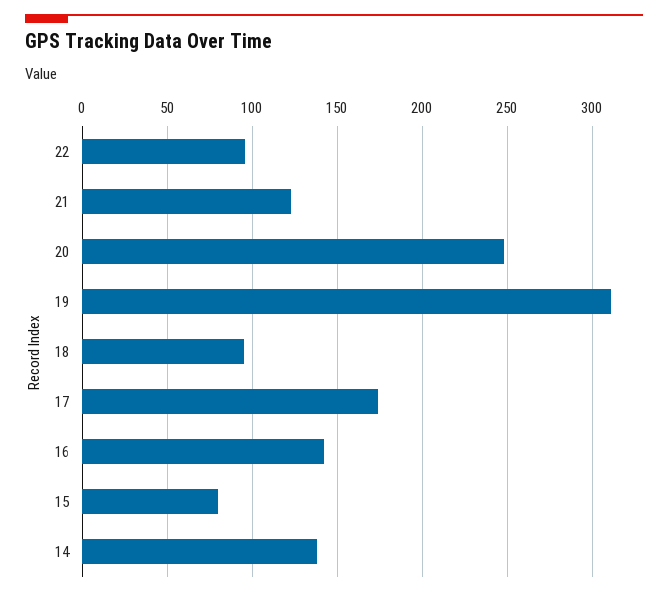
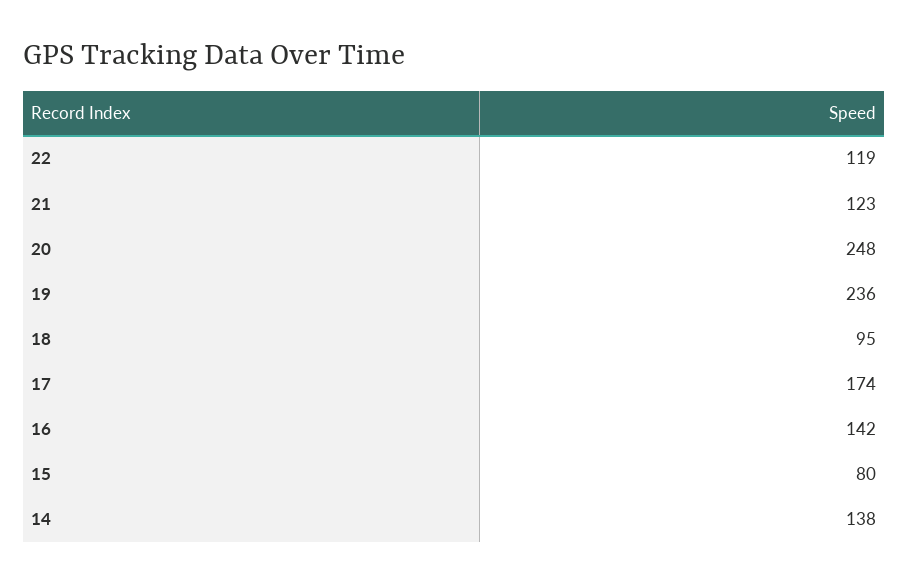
  {
-   "22": 95,
+   "22": 119,
    "21": 123,
    "20": 248,
-   "19": 310,
+   "19": 236,
    "18": 95,
    "17": 174,
    "16": 142,
    "15": 80,
    "14": 138
  }

